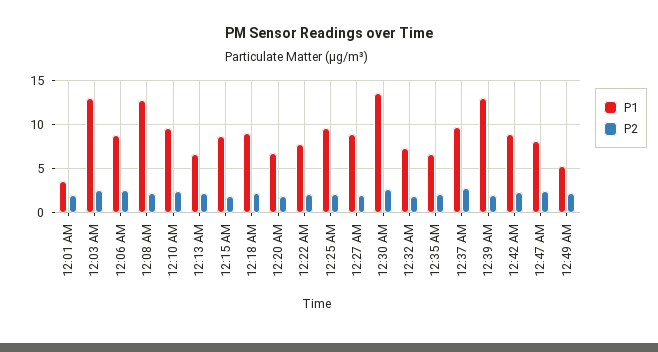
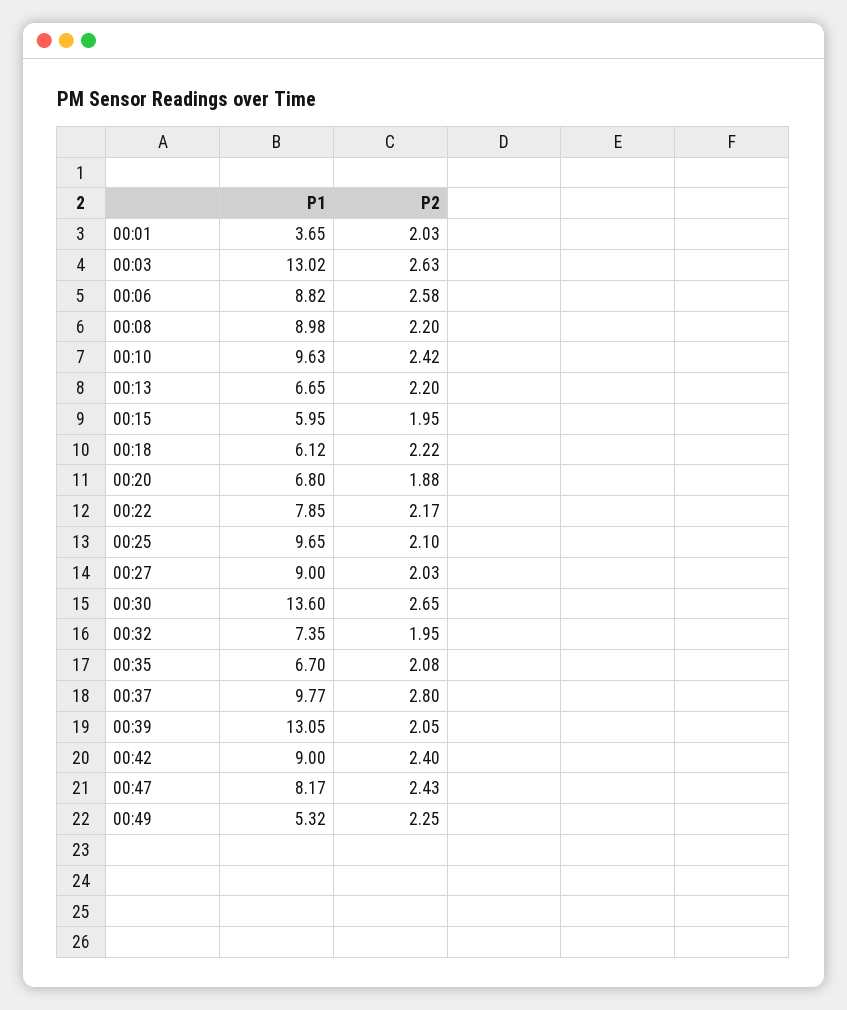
  {
    "P1": {
      "12:01 AM": 3.65,
      "12:03 AM": 13.02,
      "12:06 AM": 8.82,
-     "12:08 AM": 13,
+     "12:08 AM": 8.98,
      "12:10 AM": 9.63,
      "12:13 AM": 6.65,
-     "12:15 AM": 9,
+     "12:15 AM": 5.95,
-     "12:18 AM": 9,
+     "12:18 AM": 6.12,
      "12:20 AM": 6.8,
      "12:22 AM": 7.85,
      "12:25 AM": 9.65,
      "12:27 AM": 9,
      "12:30 AM": 13.6,
      "12:32 AM": 7.35,
      "12:35 AM": 6.7,
      "12:37 AM": 9.77,
      "12:39 AM": 13.05,
      "12:42 AM": 9,
      "12:47 AM": 8.17,
      "12:49 AM": 5.32
    },
    "P2": {
      "12:01 AM": 2.03,
      "12:03 AM": 2.63,
      "12:06 AM": 2.58,
      "12:08 AM": 2.2,
      "12:10 AM": 2.42,
      "12:13 AM": 2.2,
      "12:15 AM": 1.95,
      "12:18 AM": 2.22,
      "12:20 AM": 1.88,
      "12:22 AM": 2.17,
      "12:25 AM": 2.1,
      "12:27 AM": 2.03,
      "12:30 AM": 2.65,
      "12:32 AM": 1.95,
      "12:35 AM": 2.08,
      "12:37 AM": 2.8,
      "12:39 AM": 2.05,
      "12:42 AM": 2.4,
      "12:47 AM": 2.43,
      "12:49 AM": 2.25
    }
  }

